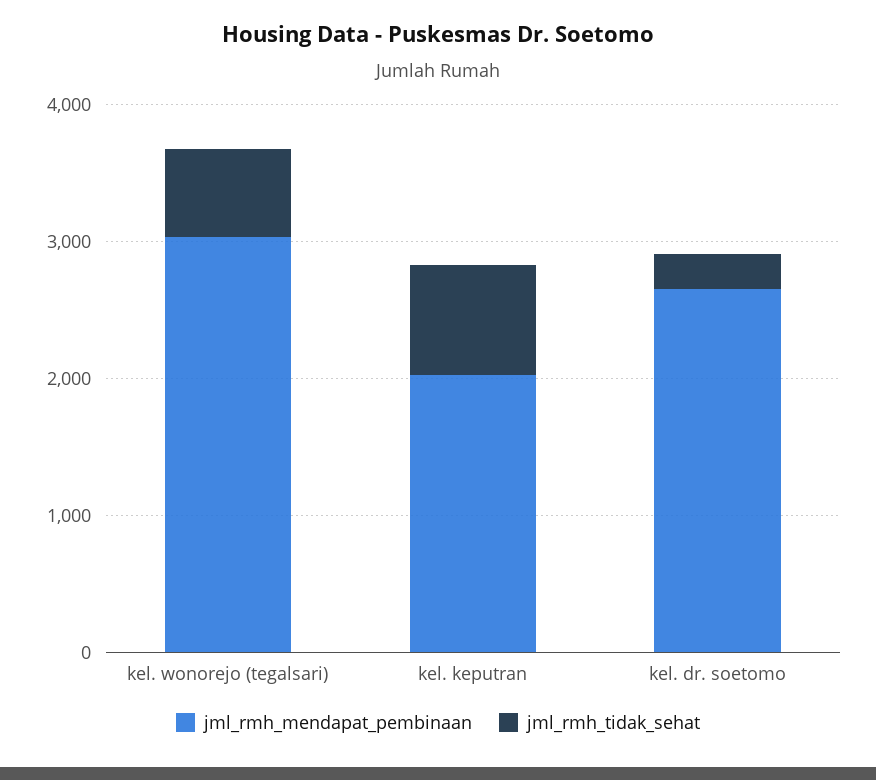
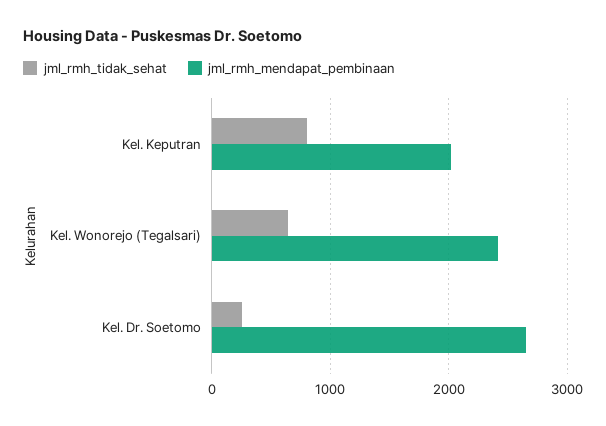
  {
    "jml_rmh_mendapat_pembinaan": {
-     "kel. wonorejo (tegalsari)": 3000,
+     "kel. wonorejo (tegalsari)": 2400,
      "kel. keputran": 2000,
      "kel. dr. soetomo": 2700
    },
    "jml_rmh_tidak_sehat": {
      "kel. wonorejo (tegalsari)": 600,
      "kel. keputran": 800,
      "kel. dr. soetomo": 300
    }
  }

